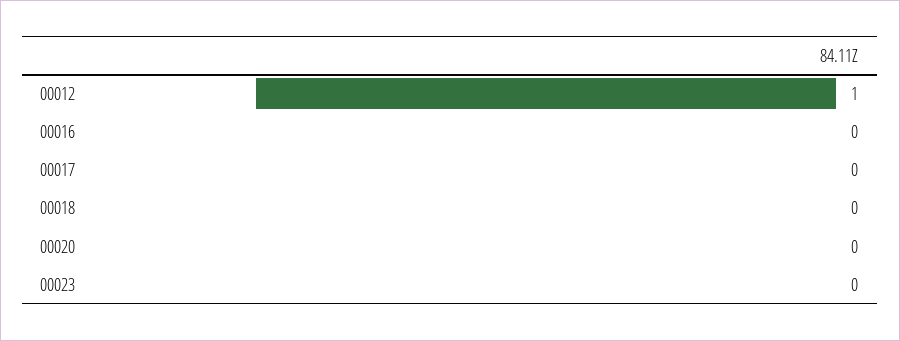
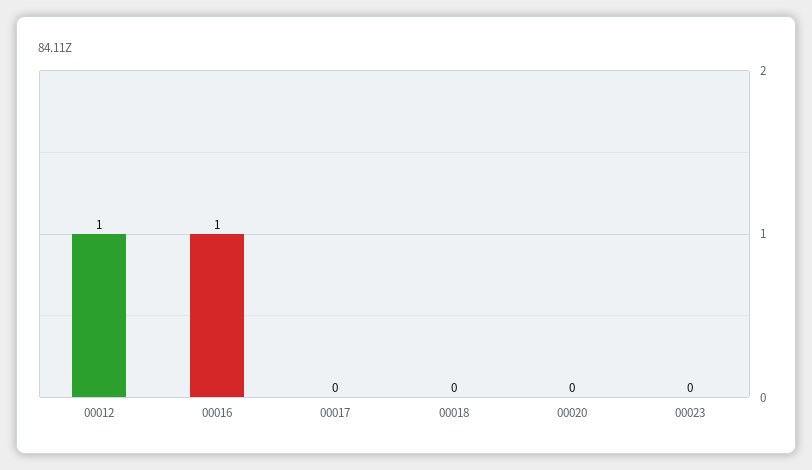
  {
    "00012": 1,
-   "00016": 0,
+   "00016": 1,
    "00017": 0,
    "00018": 0,
    "00020": 0,
    "00023": 0
  }

